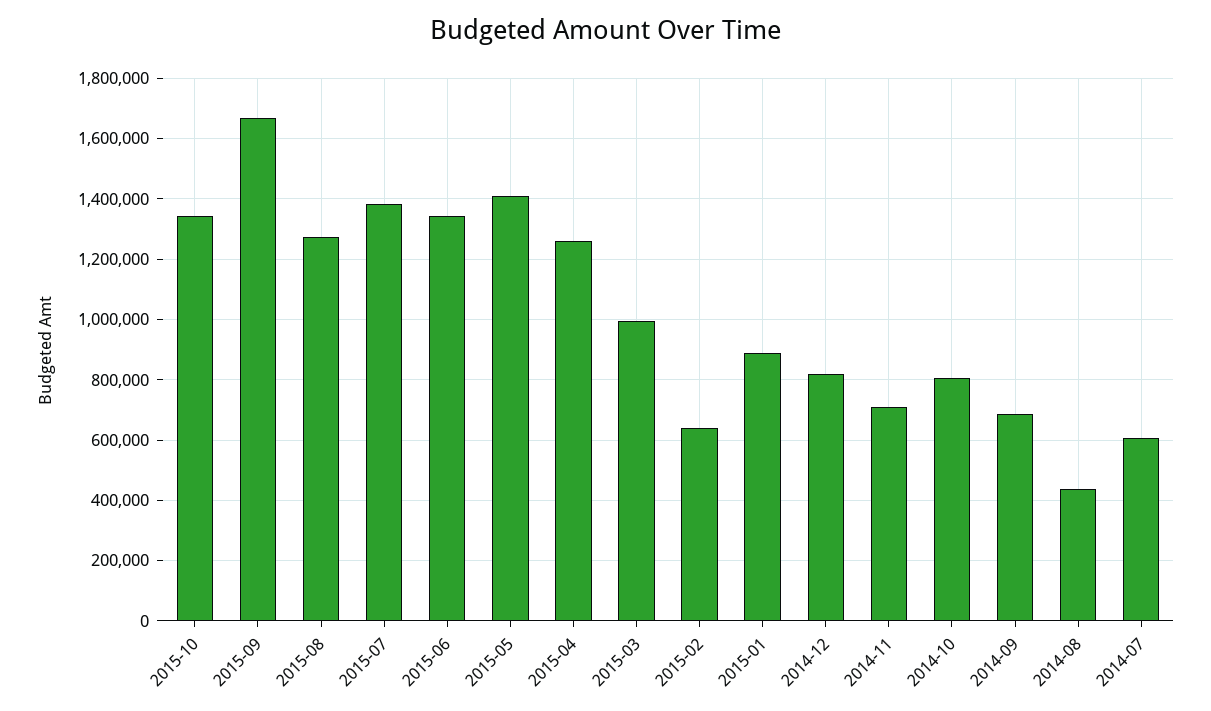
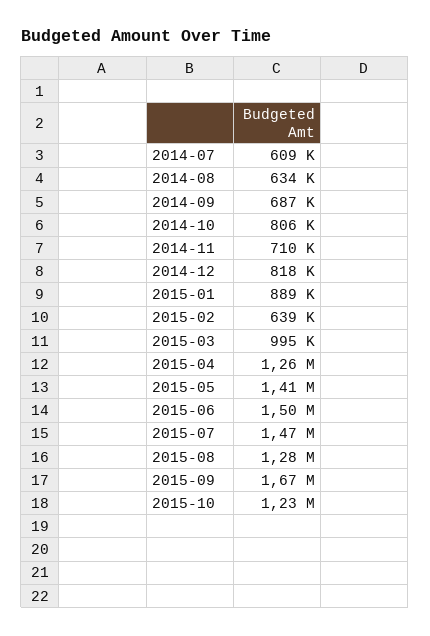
  {
-   "2015-10": 1340000,
+   "2015-10": 1230000,
    "2015-09": 1670000,
    "2015-08": 1280000,
-   "2015-07": 1380000,
+   "2015-07": 1470000,
-   "2015-06": 1340000,
+   "2015-06": 1500000,
    "2015-05": 1410000,
    "2015-04": 1260000,
    "2015-03": 995000,
    "2015-02": 639000,
    "2015-01": 889000,
    "2014-12": 818000,
    "2014-11": 710000,
    "2014-10": 806000,
    "2014-09": 687000,
-   "2014-08": 440000,
+   "2014-08": 634000,
    "2014-07": 609000
  }

